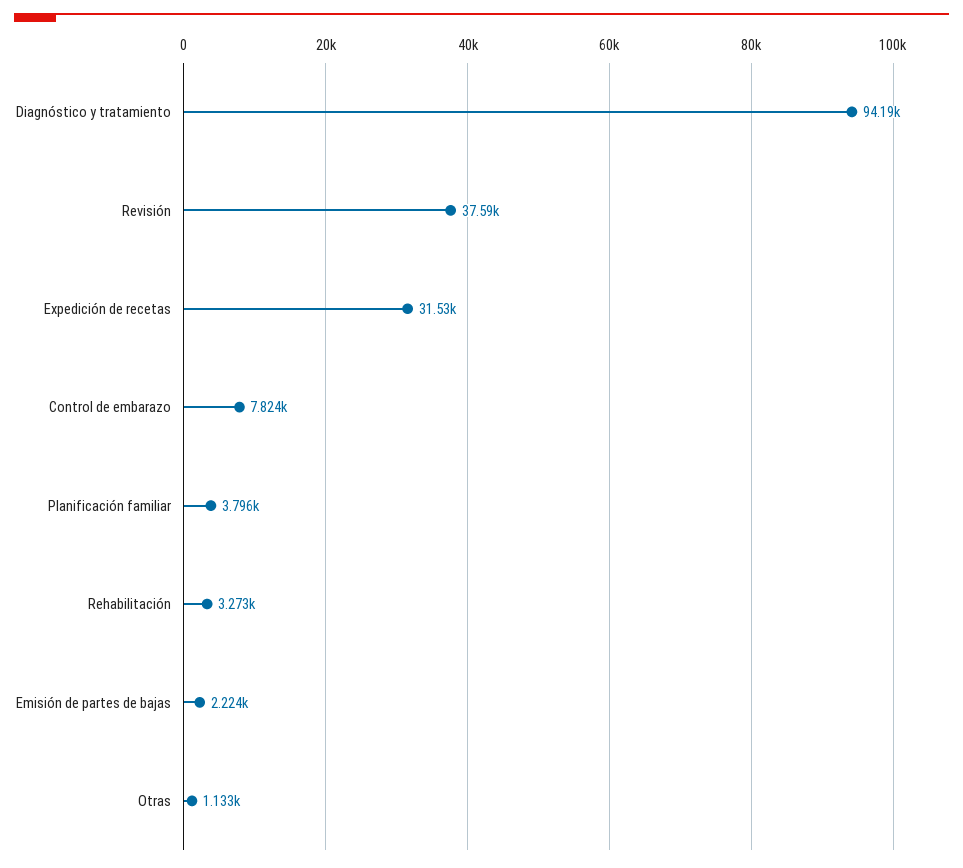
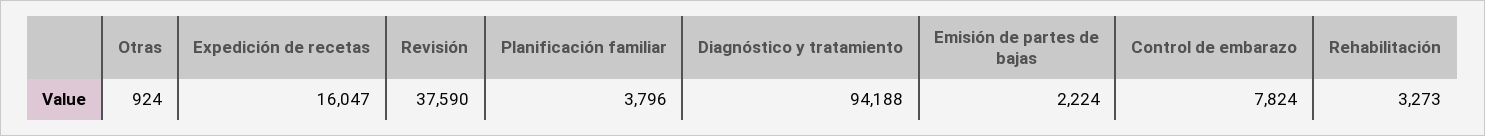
  {
    "Diagnóstico y tratamiento": 94188,
    "Revisión": 37590,
-   "Expedición de recetas": 31530,
+   "Expedición de recetas": 16047,
    "Control de embarazo": 7824,
    "Planificación familiar": 3796,
    "Rehabilitación": 3273,
    "Emisión de partes de bajas": 2224,
-   "Otras": 1133
+   "Otras": 924
  }

